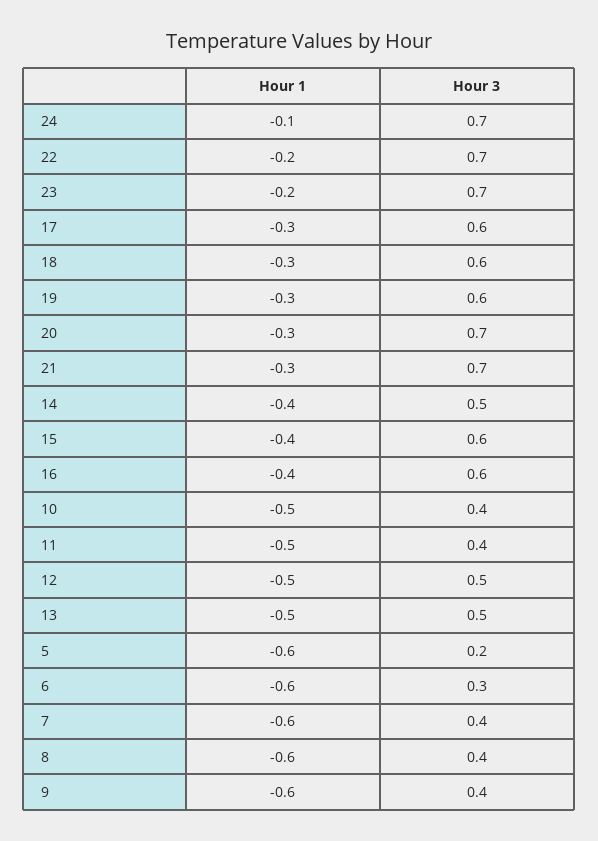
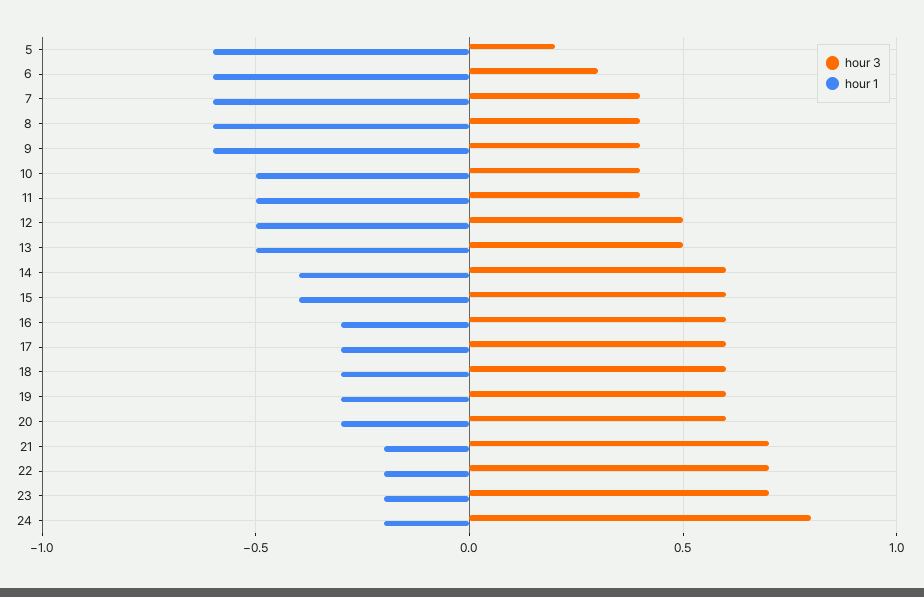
  {
    "Hour 1": {
-     "24": -0.1,
+     "24": -0.2,
      "22": -0.2,
      "23": -0.2,
      "17": -0.3,
      "18": -0.3,
      "19": -0.3,
      "20": -0.3,
-     "21": -0.3,
+     "21": -0.2,
      "14": -0.4,
      "15": -0.4,
-     "16": -0.4,
+     "16": -0.3,
      "10": -0.5,
      "11": -0.5,
      "12": -0.5,
      "13": -0.5,
      "5": -0.6,
      "6": -0.6,
      "7": -0.6,
      "8": -0.6,
      "9": -0.6
    },
    "Hour 3": {
-     "24": 0.7,
+     "24": 0.8,
      "22": 0.7,
      "23": 0.7,
      "17": 0.6,
      "18": 0.6,
      "19": 0.6,
-     "20": 0.7,
+     "20": 0.6,
      "21": 0.7,
-     "14": 0.5,
+     "14": 0.6,
      "15": 0.6,
      "16": 0.6,
      "10": 0.4,
      "11": 0.4,
      "12": 0.5,
      "13": 0.5,
      "5": 0.2,
      "6": 0.3,
      "7": 0.4,
      "8": 0.4,
      "9": 0.4
    }
  }

